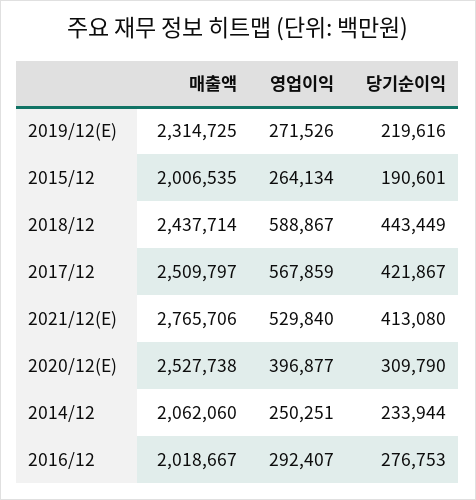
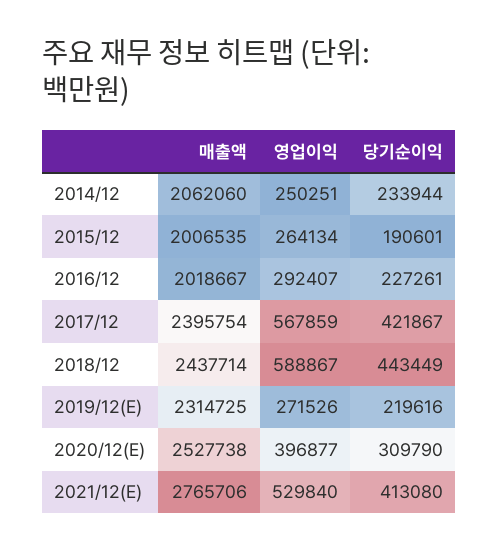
  {
    "매출액": {
      "2019/12(E)": 2314725,
      "2015/12": 2006535,
      "2018/12": 2437714,
-     "2017/12": 2509797,
+     "2017/12": 2395754,
      "2021/12(E)": 2765706,
      "2020/12(E)": 2527738,
      "2014/12": 2062060,
      "2016/12": 2018667
    },
    "영업이익": {
      "2019/12(E)": 271526,
      "2015/12": 264134,
      "2018/12": 588867,
      "2017/12": 567859,
      "2021/12(E)": 529840,
      "2020/12(E)": 396877,
      "2014/12": 250251,
      "2016/12": 292407
    },
    "당기순이익": {
      "2019/12(E)": 219616,
      "2015/12": 190601,
      "2018/12": 443449,
      "2017/12": 421867,
      "2021/12(E)": 413080,
      "2020/12(E)": 309790,
      "2014/12": 233944,
-     "2016/12": 276753
+     "2016/12": 227261
    }
  }

